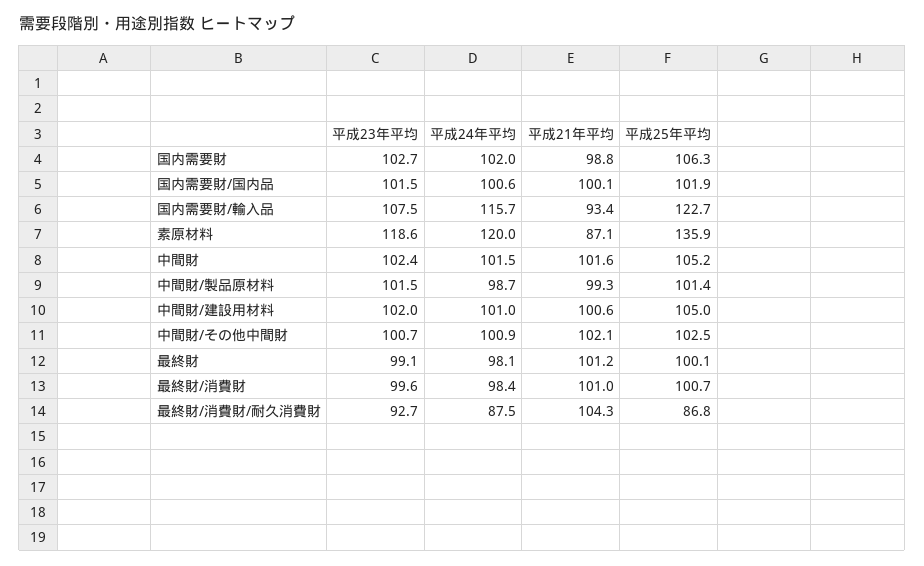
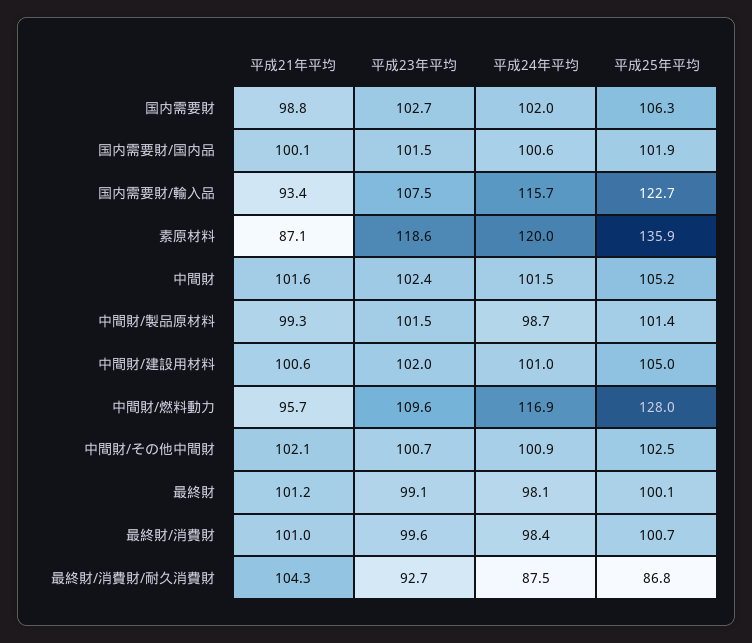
  {
    "平成23年平均": {
      "国内需要財": 102.7,
      "国内需要財/国内品": 101.5,
      "国内需要財/輸入品": 107.5,
      "素原材料": 118.6,
      "中間財": 102.4,
      "中間財/製品原材料": 101.5,
      "中間財/建設用材料": 102,
      "中間財/その他中間財": 100.7,
      "最終財": 99.1,
      "最終財/消費財": 99.6,
-     "最終財/消費財/耐久消費財": 92.7
+     "最終財/消費財/耐久消費財": 92.7,
+     "中間財/燃料動力": 109.6
    },
    "平成24年平均": {
      "国内需要財": 102,
      "国内需要財/国内品": 100.6,
      "国内需要財/輸入品": 115.7,
      "素原材料": 120,
      "中間財": 101.5,
      "中間財/製品原材料": 98.7,
      "中間財/建設用材料": 101,
      "中間財/その他中間財": 100.9,
      "最終財": 98.1,
      "最終財/消費財": 98.4,
-     "最終財/消費財/耐久消費財": 87.5
+     "最終財/消費財/耐久消費財": 87.5,
+     "中間財/燃料動力": 116.9
    },
    "平成21年平均": {
      "国内需要財": 98.8,
      "国内需要財/国内品": 100.1,
      "国内需要財/輸入品": 93.4,
      "素原材料": 87.1,
      "中間財": 101.6,
      "中間財/製品原材料": 99.3,
      "中間財/建設用材料": 100.6,
      "中間財/その他中間財": 102.1,
      "最終財": 101.2,
      "最終財/消費財": 101,
-     "最終財/消費財/耐久消費財": 104.3
+     "最終財/消費財/耐久消費財": 104.3,
+     "中間財/燃料動力": 95.7
    },
    "平成25年平均": {
      "国内需要財": 106.3,
      "国内需要財/国内品": 101.9,
      "国内需要財/輸入品": 122.7,
      "素原材料": 135.9,
      "中間財": 105.2,
      "中間財/製品原材料": 101.4,
      "中間財/建設用材料": 105,
      "中間財/その他中間財": 102.5,
      "最終財": 100.1,
      "最終財/消費財": 100.7,
-     "最終財/消費財/耐久消費財": 86.8
+     "最終財/消費財/耐久消費財": 86.8,
+     "中間財/燃料動力": 128
    }
  }

